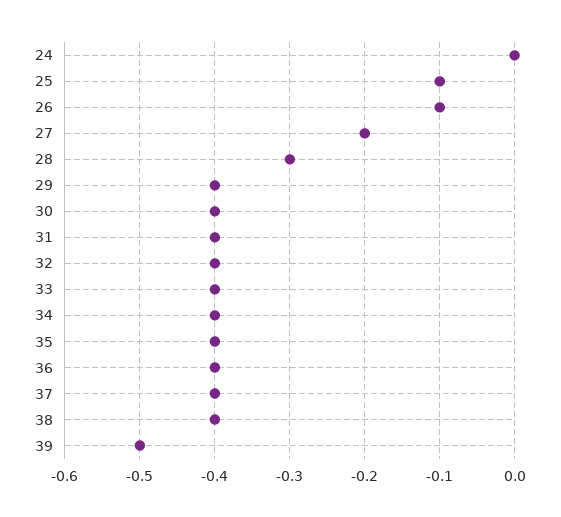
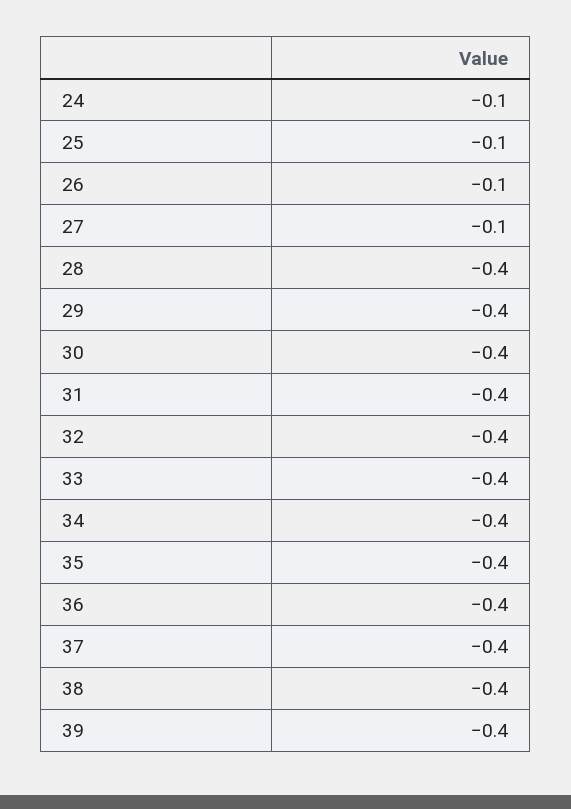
  {
-   "24": 0,
+   "24": -0.1,
    "25": -0.1,
    "26": -0.1,
-   "27": -0.2,
+   "27": -0.1,
-   "28": -0.3,
+   "28": -0.4,
    "29": -0.4,
    "30": -0.4,
    "31": -0.4,
    "32": -0.4,
    "33": -0.4,
    "34": -0.4,
    "35": -0.4,
    "36": -0.4,
    "37": -0.4,
    "38": -0.4,
-   "39": -0.5
+   "39": -0.4
  }

